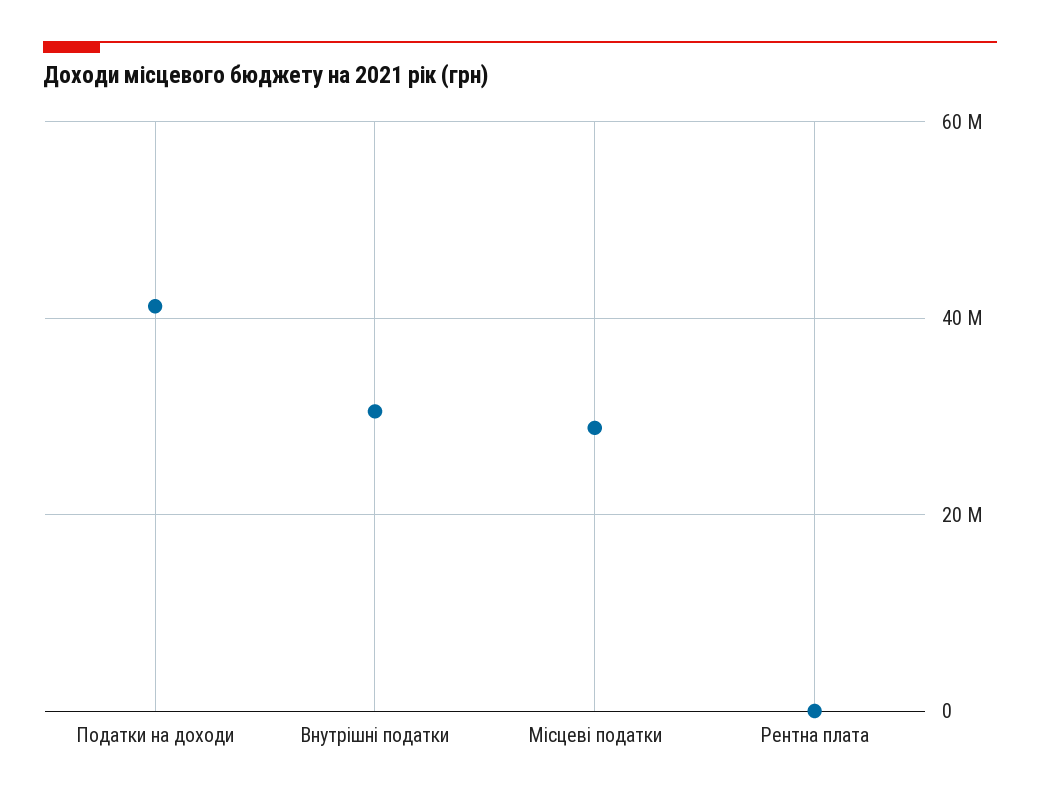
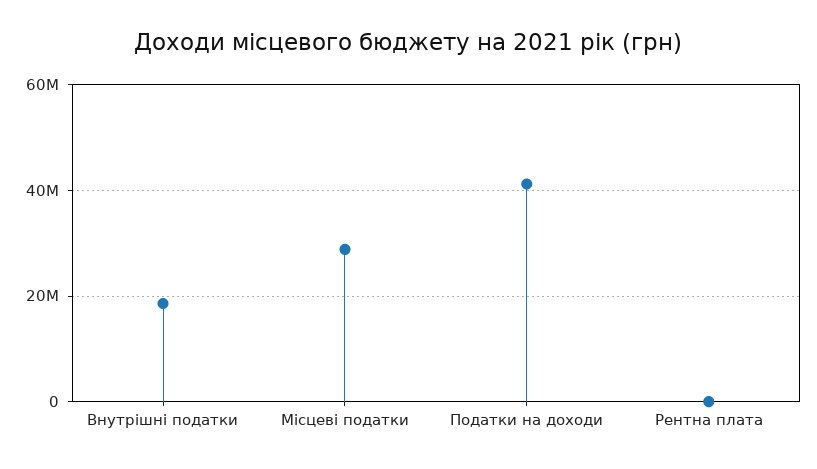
  {
    "Податки на доходи": 42000000,
-   "Внутрішні податки": 30000000,
+   "Внутрішні податки": 18000000,
    "Місцеві податки": 28000000,
    "Рентна плата": 0
  }

